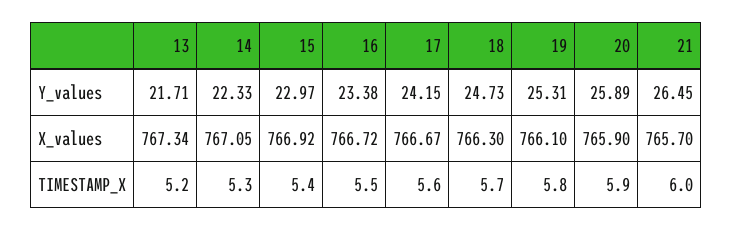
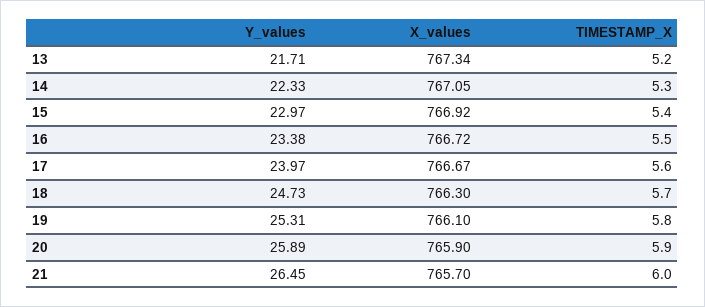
  {
    "13": {
      "Y_values": 21.71,
      "X_values": 767.34,
      "TIMESTAMP_X": 5.2
    },
    "14": {
      "Y_values": 22.33,
      "X_values": 767.05,
      "TIMESTAMP_X": 5.3
    },
    "15": {
      "Y_values": 22.97,
      "X_values": 766.92,
      "TIMESTAMP_X": 5.4
    },
    "16": {
      "Y_values": 23.38,
      "X_values": 766.72,
      "TIMESTAMP_X": 5.5
    },
    "17": {
-     "Y_values": 24.15,
+     "Y_values": 23.97,
      "X_values": 766.67,
      "TIMESTAMP_X": 5.6
    },
    "18": {
      "Y_values": 24.73,
      "X_values": 766.3,
      "TIMESTAMP_X": 5.7
    },
    "19": {
      "Y_values": 25.31,
      "X_values": 766.1,
      "TIMESTAMP_X": 5.8
    },
    "20": {
      "Y_values": 25.89,
      "X_values": 765.9,
      "TIMESTAMP_X": 5.9
    },
    "21": {
      "Y_values": 26.45,
      "X_values": 765.7,
      "TIMESTAMP_X": 6
    }
  }

